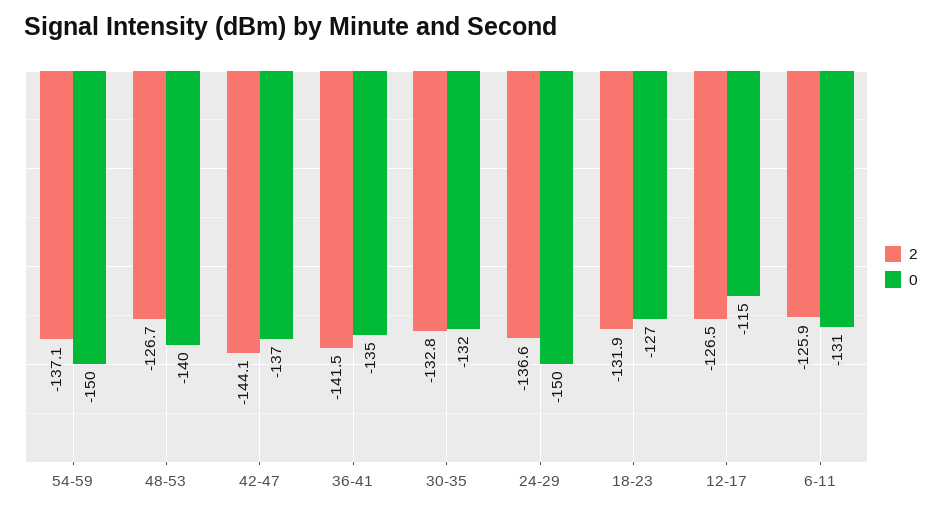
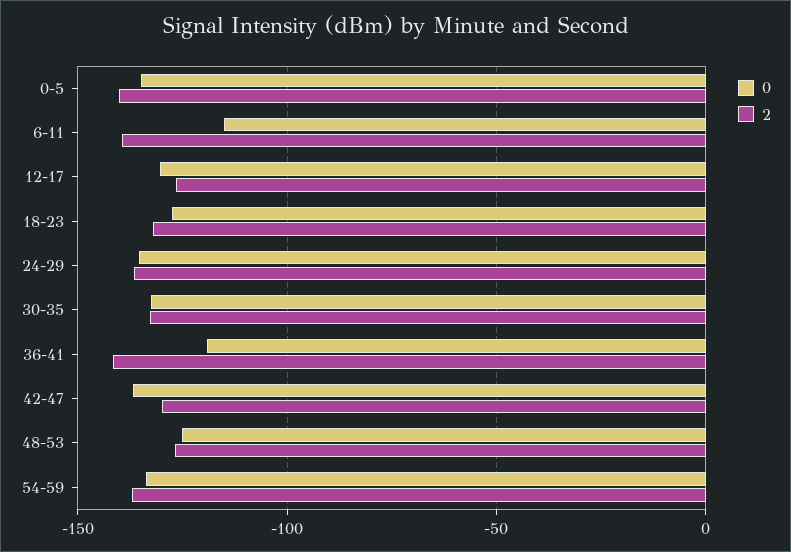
  {
    "2": {
      "54-59": -137.1,
      "48-53": -126.7,
-     "42-47": -144.1,
+     "42-47": -130,
      "36-41": -141.5,
      "30-35": -132.8,
      "24-29": -136.6,
      "18-23": -131.9,
      "12-17": -126.5,
-     "6-11": -125.9
+     "6-11": -140,
+     "0-5": -140
    },
    "0": {
-     "54-59": -150,
+     "54-59": -135,
-     "48-53": -140,
+     "48-53": -125,
      "42-47": -137,
-     "36-41": -135,
+     "36-41": -120,
      "30-35": -132,
-     "24-29": -150,
+     "24-29": -135,
      "18-23": -127,
-     "12-17": -115,
+     "12-17": -130,
-     "6-11": -131
+     "6-11": -115,
+     "0-5": -135
    }
  }

